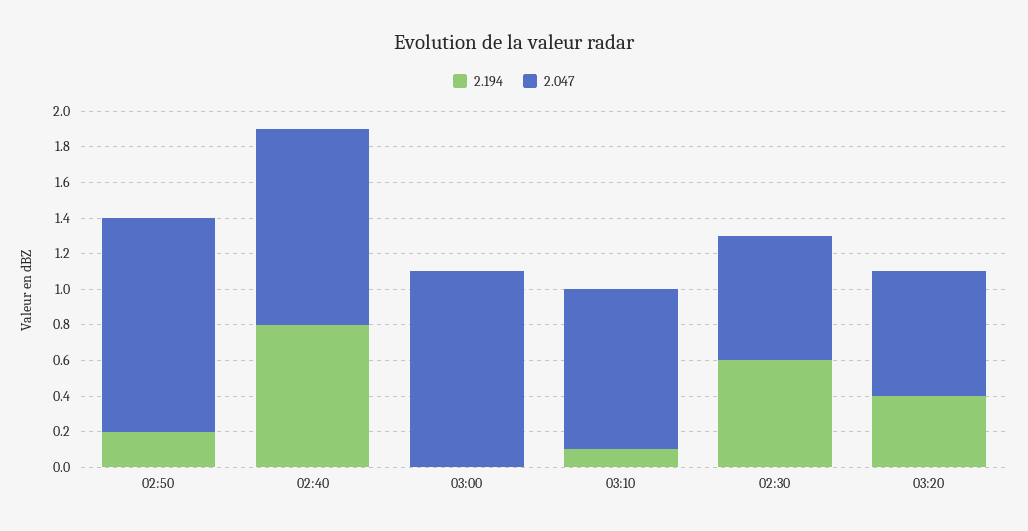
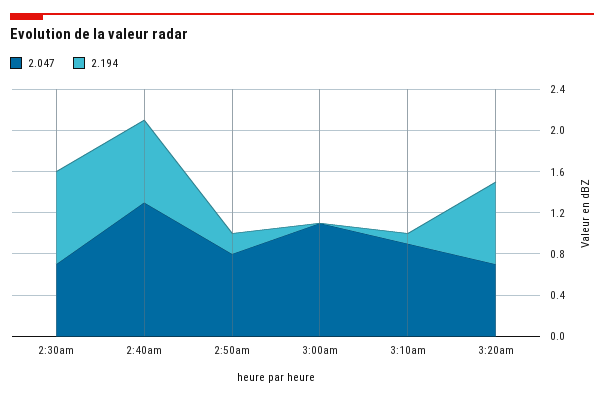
  {
    "2.194": {
      "02:50": 0.2,
      "02:40": 0.8,
      "03:00": 0,
      "03:10": 0.1,
-     "02:30": 0.6,
+     "02:30": 0.9,
-     "03:20": 0.4
+     "03:20": 0.8
    },
    "2.047": {
-     "02:50": 1.2,
+     "02:50": 0.8,
-     "02:40": 1.1,
+     "02:40": 1.3,
      "03:00": 1.1,
      "03:10": 0.9,
      "02:30": 0.7,
      "03:20": 0.7
    }
  }

